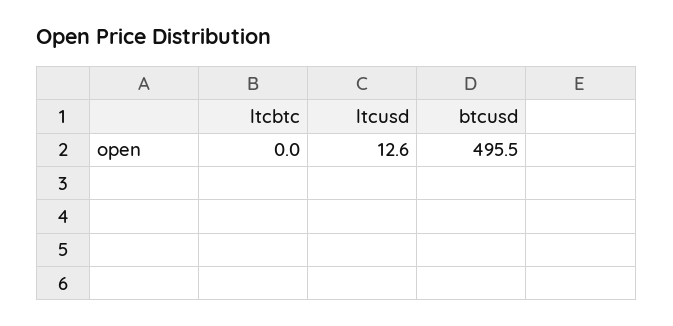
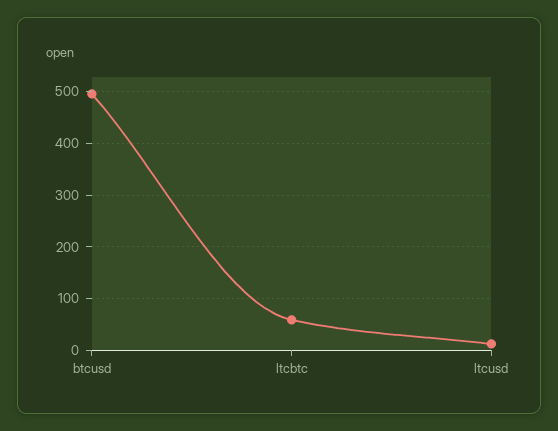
  {
-   "ltcbtc": 0,
+   "ltcbtc": 60,
    "ltcusd": 12.6,
    "btcusd": 495.5
  }

